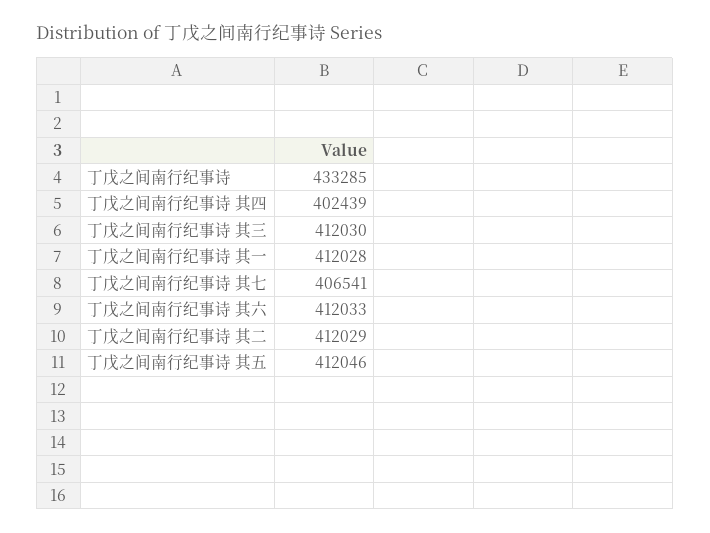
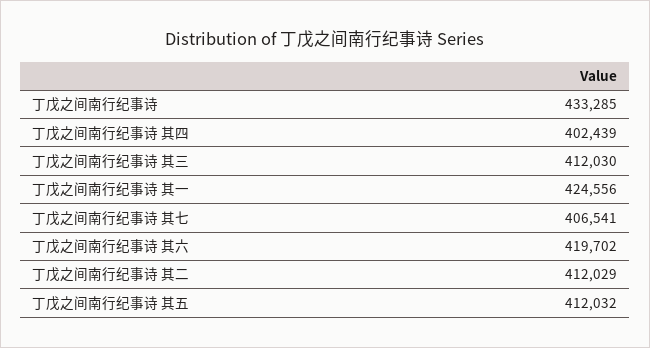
  {
    "丁戊之间南行纪事诗": 433285,
    "丁戊之间南行纪事诗 其四": 402439,
    "丁戊之间南行纪事诗 其三": 412030,
-   "丁戊之间南行纪事诗 其一": 412028,
+   "丁戊之间南行纪事诗 其一": 424556,
    "丁戊之间南行纪事诗 其七": 406541,
-   "丁戊之间南行纪事诗 其六": 412033,
+   "丁戊之间南行纪事诗 其六": 419702,
    "丁戊之间南行纪事诗 其二": 412029,
-   "丁戊之间南行纪事诗 其五": 412046
+   "丁戊之间南行纪事诗 其五": 412032
  }

